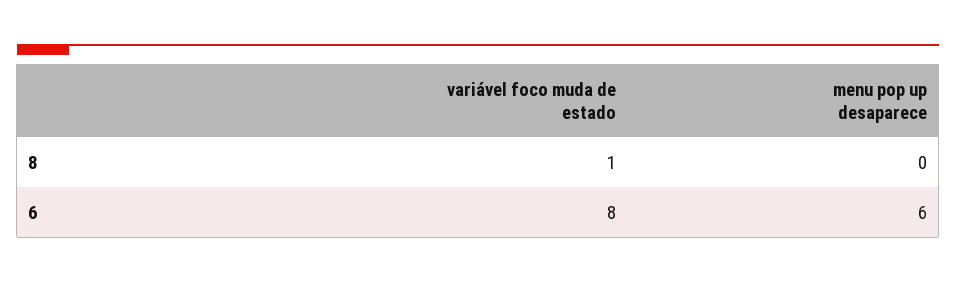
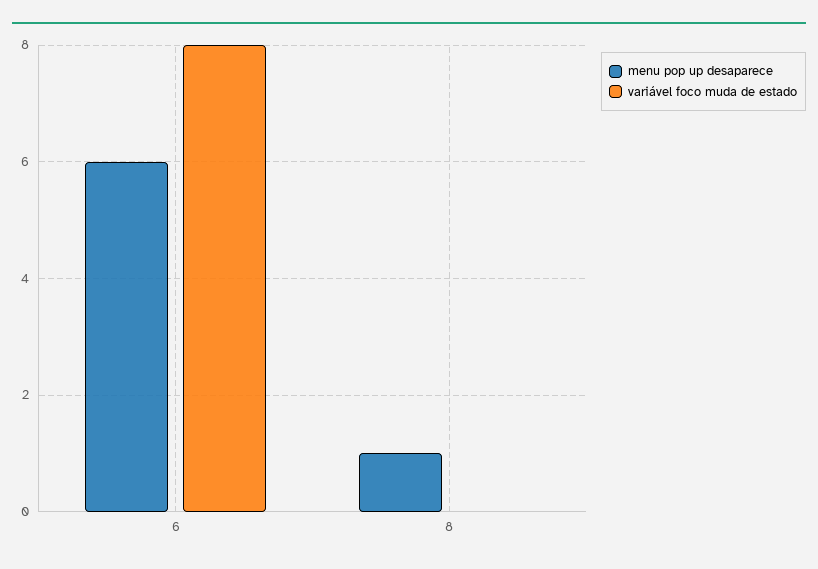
  {
    "variável foco muda de estado": {
-     "8": 1,
+     "8": 0,
      "6": 8
    },
    "menu pop up desaparece": {
-     "8": 0,
+     "8": 1,
      "6": 6
    }
  }

